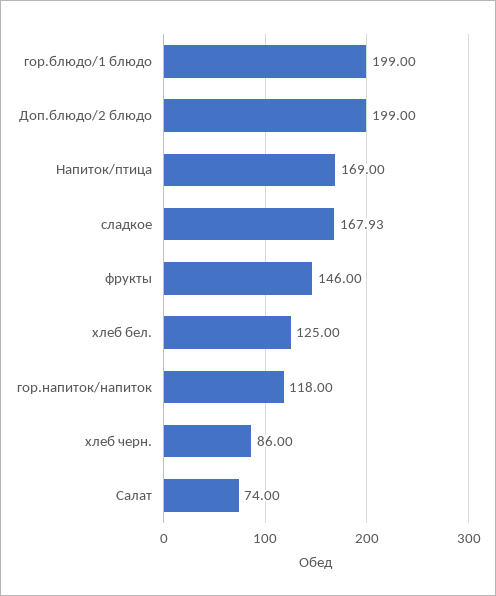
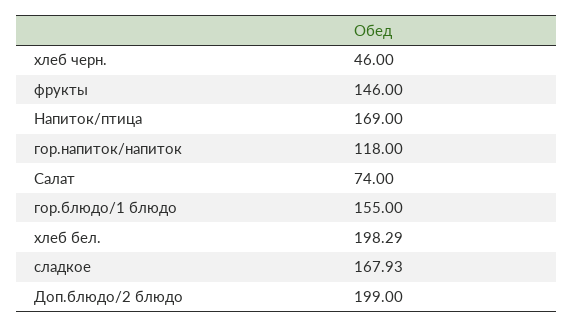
  {
-   "гор.блюдо/1 блюдо": 199,
+   "гор.блюдо/1 блюдо": 155,
    "Доп.блюдо/2 блюдо": 199,
    "Напиток/птица": 169,
    "сладкое": 167.93,
    "фрукты": 146,
-   "хлеб бел.": 125,
+   "хлеб бел.": 198.29,
    "гор.напиток/напиток": 118,
-   "хлеб черн.": 86,
+   "хлеб черн.": 46,
    "Салат": 74
  }

